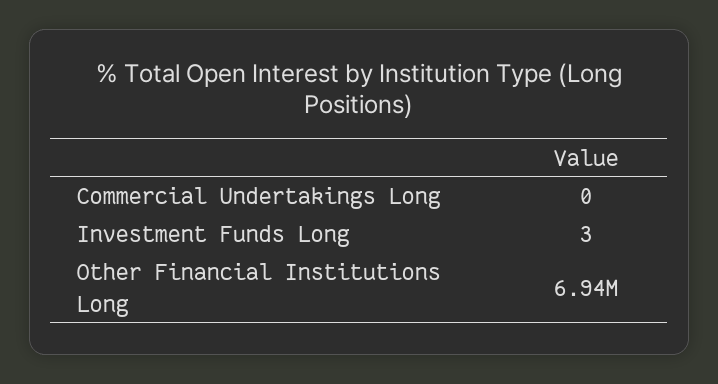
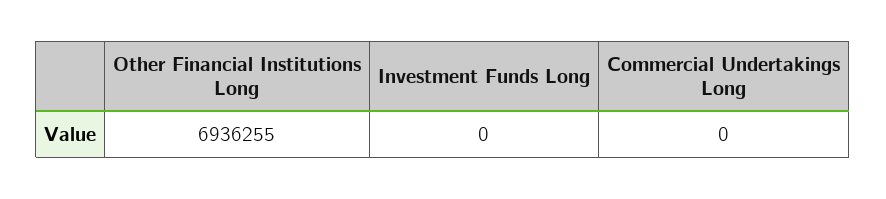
  {
    "Commercial Undertakings Long": 0,
-   "Investment Funds Long": 3,
+   "Investment Funds Long": 0,
    "Other Financial Institutions Long": 6936255
  }

